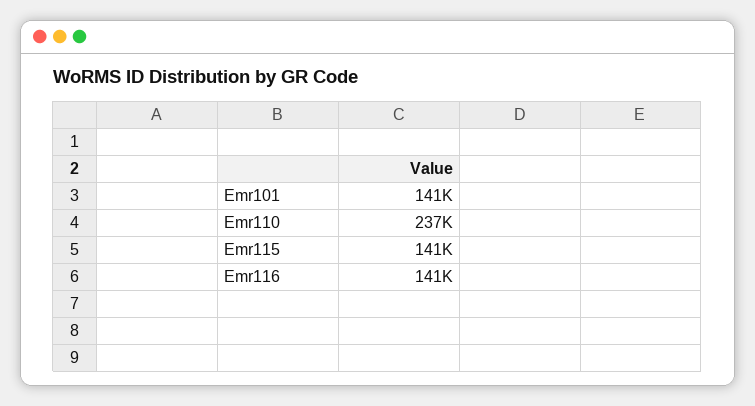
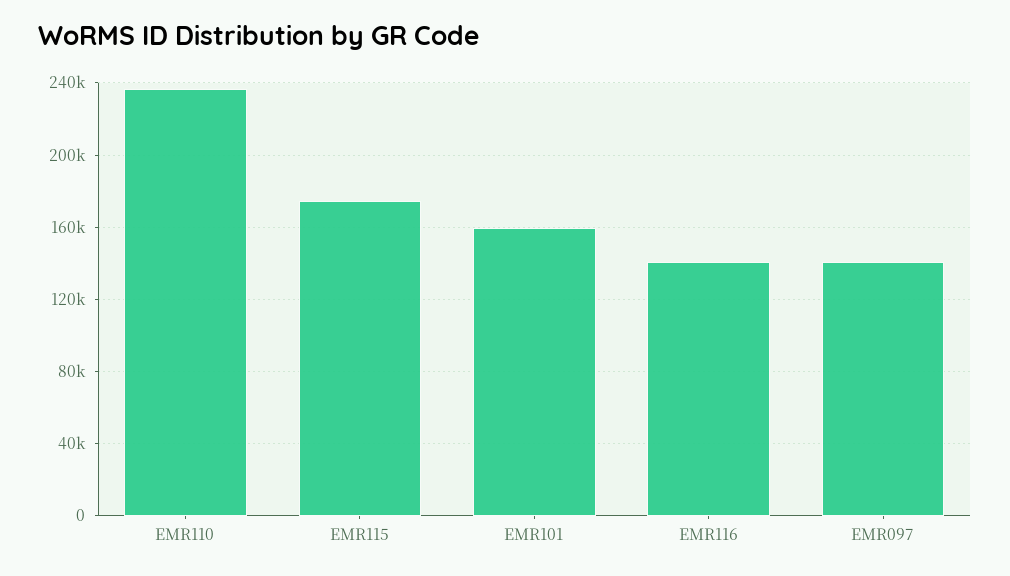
  {
-   "Emr101": 141000,
+   "Emr101": 160000,
    "Emr110": 237000,
-   "Emr115": 141000,
+   "Emr115": 175000,
-   "Emr116": 141000
+   "Emr116": 141000,
+   "EMR097": 140000
  }

